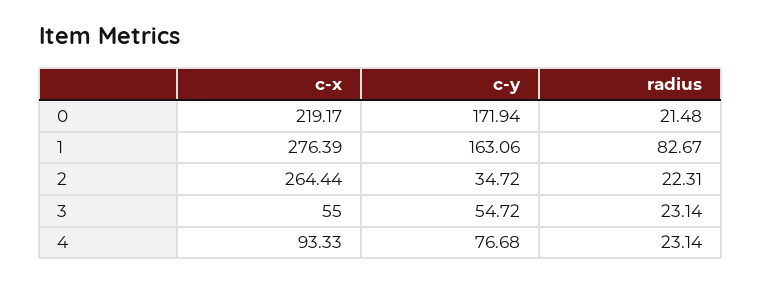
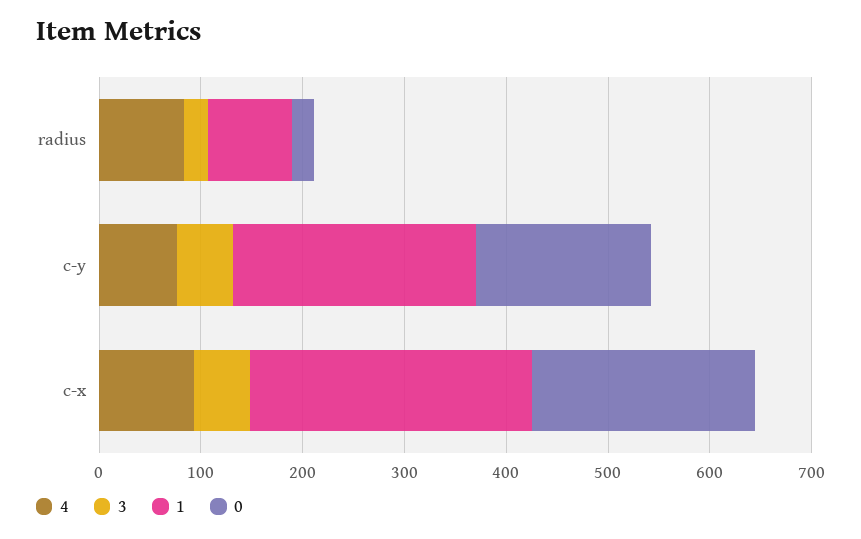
  {
    "0": {
      "c-x": 219.17,
      "c-y": 171.94,
      "radius": 21.48
    },
    "1": {
      "c-x": 276.39,
-     "c-y": 163.06,
+     "c-y": 240,
      "radius": 82.67
    },
-   "2": {
-     "c-x": 264.44,
-     "c-y": 34.72,
-     "radius": 22.31
-   },
    "3": {
      "c-x": 55,
      "c-y": 54.72,
      "radius": 23.14
    },
    "4": {
      "c-x": 93.33,
      "c-y": 76.68,
-     "radius": 23.14
+     "radius": 80
    }
  }

